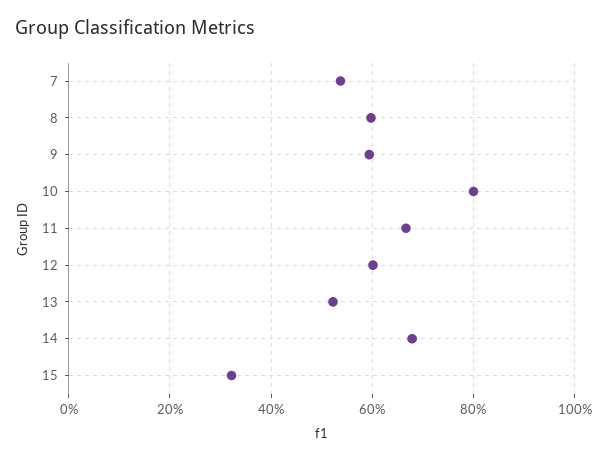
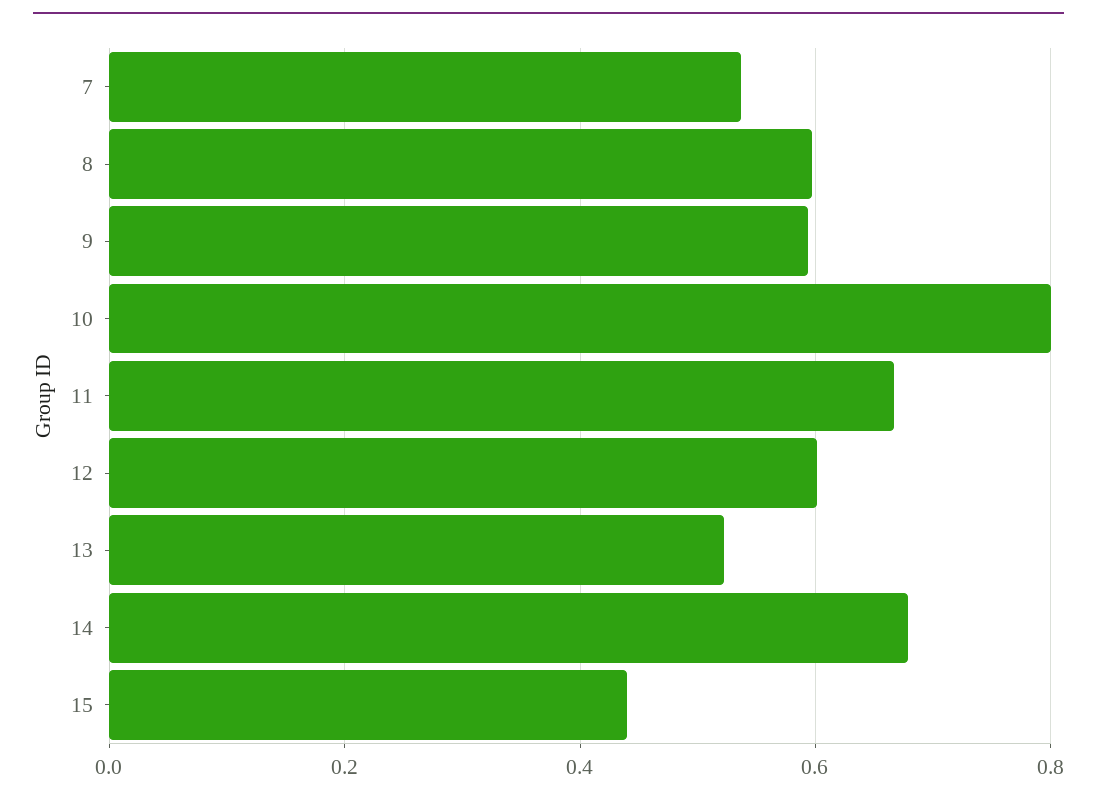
  {
    "7": 0.54,
    "8": 0.6,
    "9": 0.6,
    "10": 0.8,
    "11": 0.66,
    "12": 0.6,
    "13": 0.52,
    "14": 0.68,
-   "15": 0.32
+   "15": 0.44
  }

